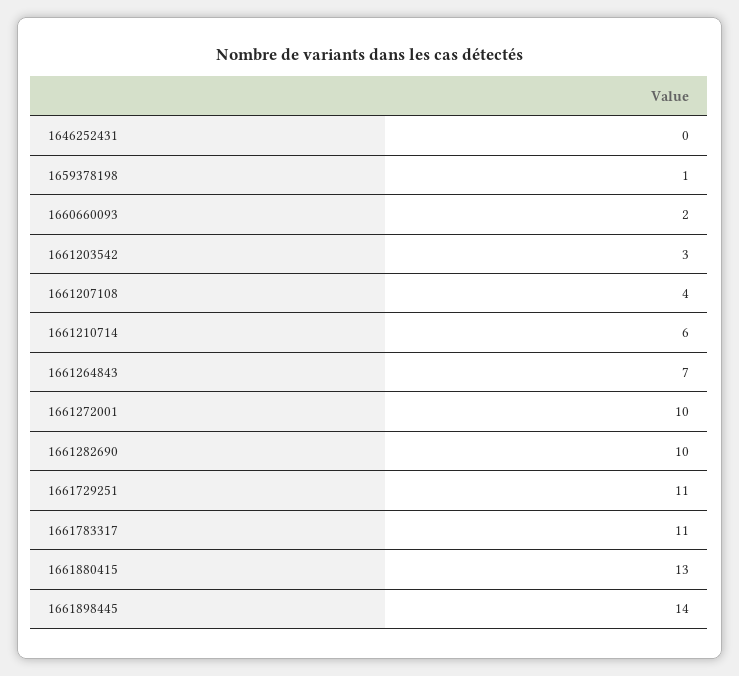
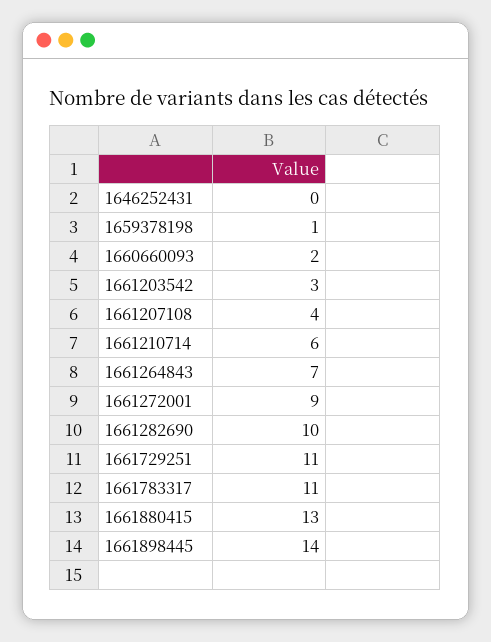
  {
    "1646252431": 0,
    "1659378198": 1,
    "1660660093": 2,
    "1661203542": 3,
    "1661207108": 4,
    "1661210714": 6,
    "1661264843": 7,
-   "1661272001": 10,
+   "1661272001": 9,
    "1661282690": 10,
    "1661729251": 11,
    "1661783317": 11,
    "1661880415": 13,
    "1661898445": 14
  }

